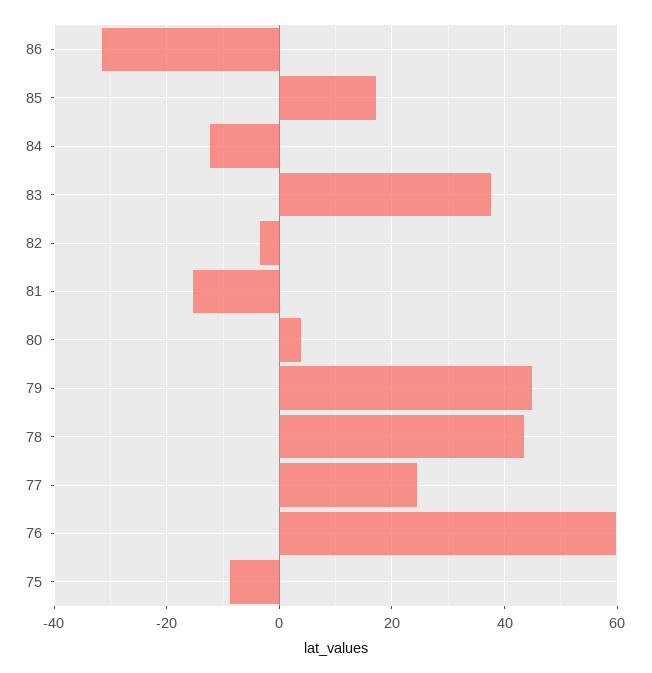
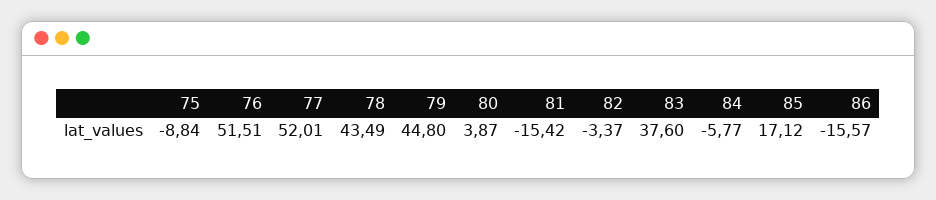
  {
-   "86": -32,
+   "86": -15.57,
    "85": 17.12,
-   "84": -12,
+   "84": -5.77,
    "83": 37.6,
    "82": -3.37,
    "81": -15.42,
    "80": 3.87,
    "79": 44.8,
    "78": 43.49,
-   "77": 24,
+   "77": 52.01,
-   "76": 60,
+   "76": 51.51,
    "75": -8.84
  }

